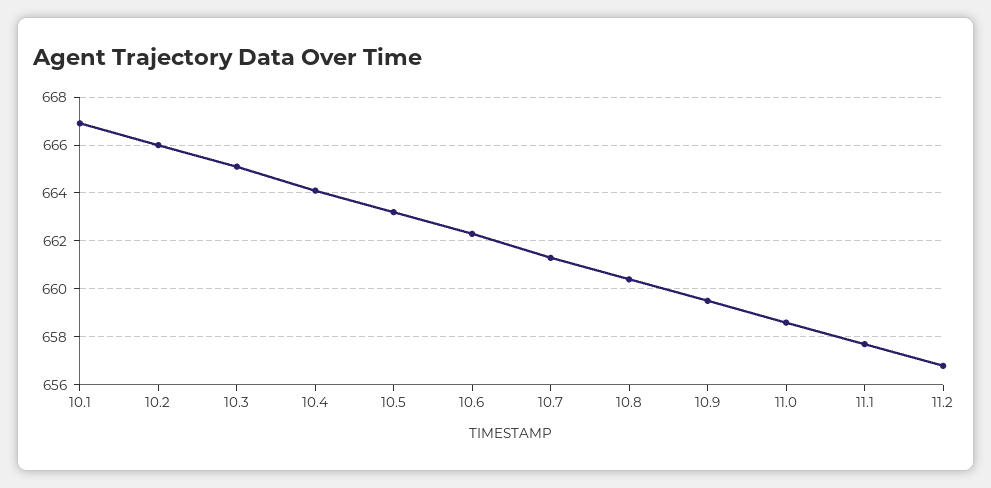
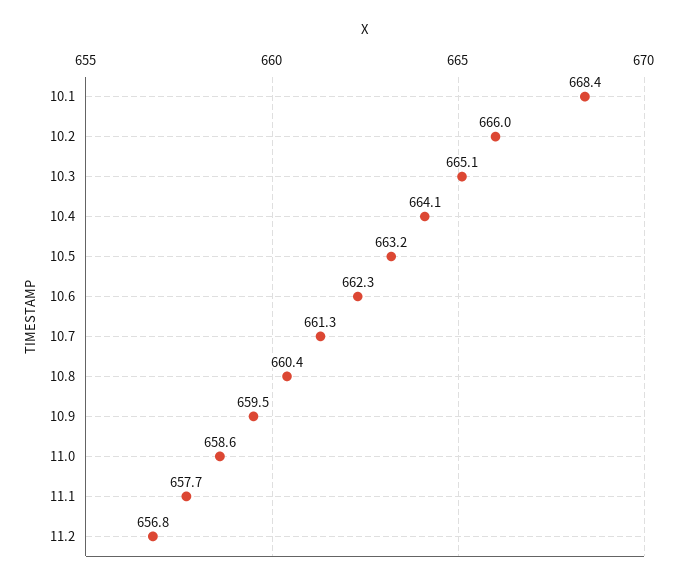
  {
-   "10.1": 667,
+   "10.1": 668.4,
    "10.2": 666,
    "10.3": 665.1,
    "10.4": 664.1,
    "10.5": 663.2,
    "10.6": 662.3,
    "10.7": 661.3,
    "10.8": 660.4,
    "10.9": 659.5,
    "11.0": 658.6,
    "11.1": 657.7,
    "11.2": 656.8
  }

